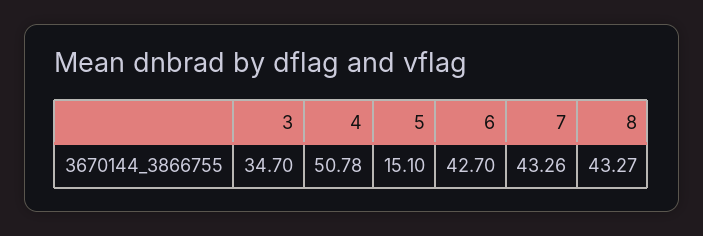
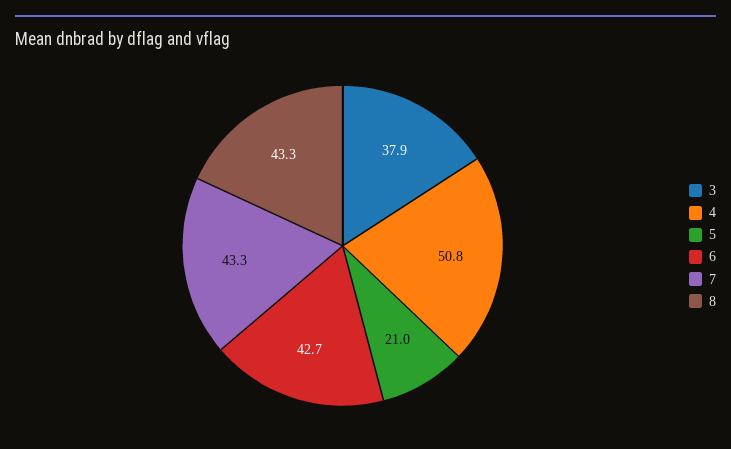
  {
-   "3": 34.7,
+   "3": 37.9,
    "4": 50.78,
-   "5": 15.1,
+   "5": 21,
    "6": 42.7,
    "7": 43.26,
    "8": 43.27
  }

